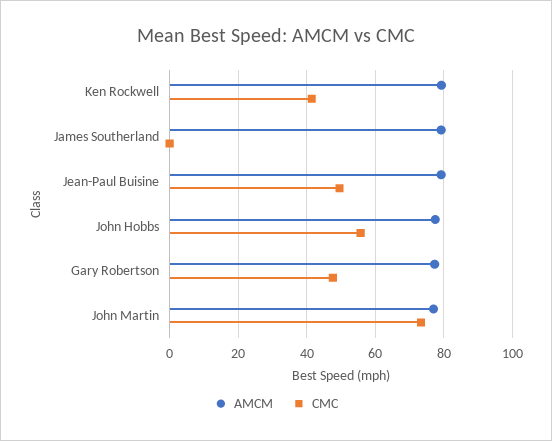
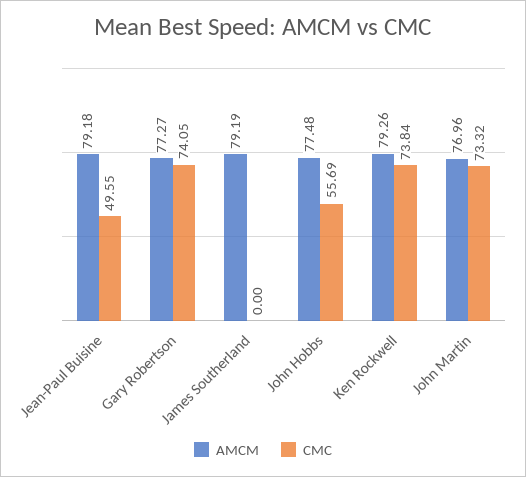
  {
    "AMCM": {
      "Ken Rockwell": 79.26,
      "James Southerland": 79.19,
      "Jean-Paul Buisine": 79.18,
      "John Hobbs": 77.48,
      "Gary Robertson": 77.27,
      "John Martin": 76.96
    },
    "CMC": {
-     "Ken Rockwell": 42,
+     "Ken Rockwell": 73.84,
      "James Southerland": 0,
      "Jean-Paul Buisine": 49.55,
      "John Hobbs": 55.69,
-     "Gary Robertson": 48,
+     "Gary Robertson": 74.05,
      "John Martin": 73.32
    }
  }

